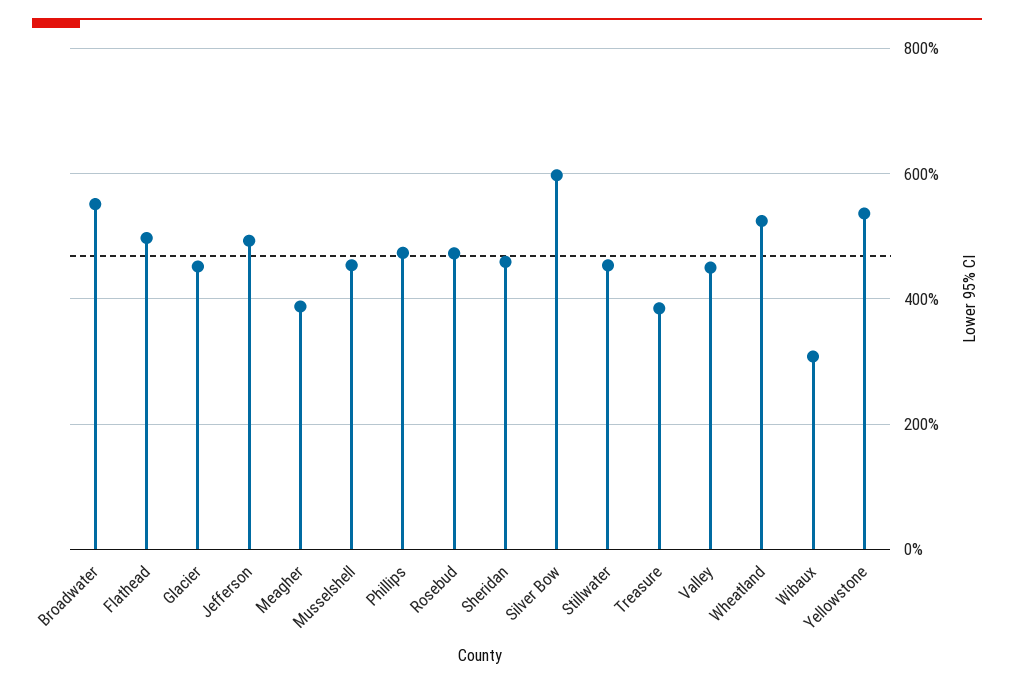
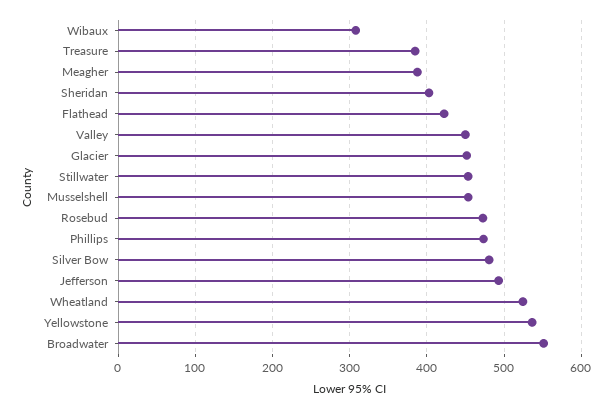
  {
    "Broadwater": 550,
-   "Flathead": 500,
+   "Flathead": 420,
    "Glacier": 450,
    "Jefferson": 490,
    "Meagher": 390,
    "Musselshell": 450,
    "Phillips": 470,
    "Rosebud": 470,
-   "Sheridan": 460,
+   "Sheridan": 400,
-   "Silver Bow": 600,
+   "Silver Bow": 480,
    "Stillwater": 450,
    "Treasure": 380,
    "Valley": 450,
    "Wheatland": 520,
    "Wibaux": 310,
    "Yellowstone": 540
  }

